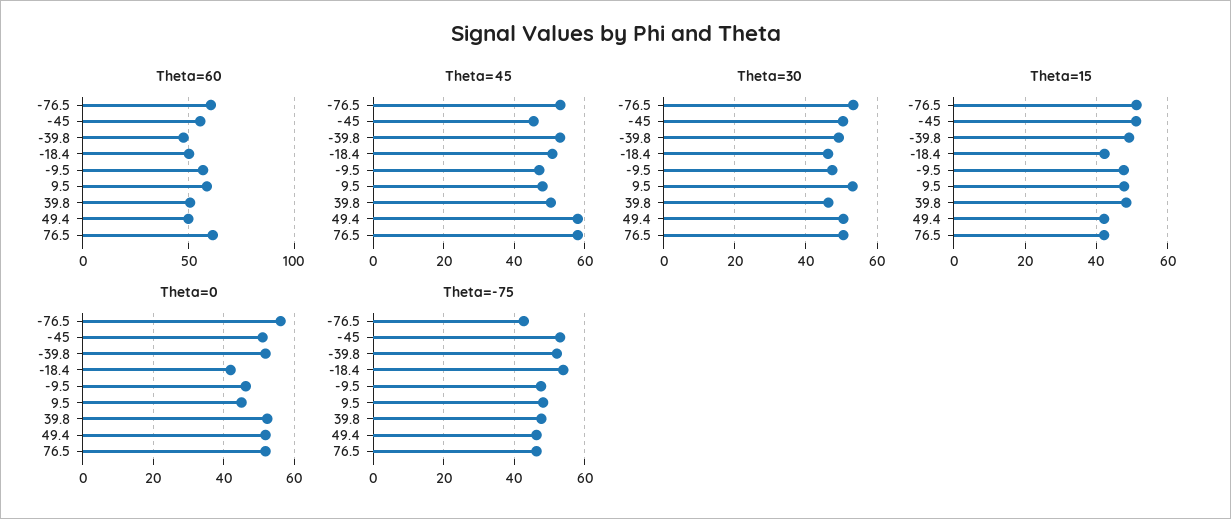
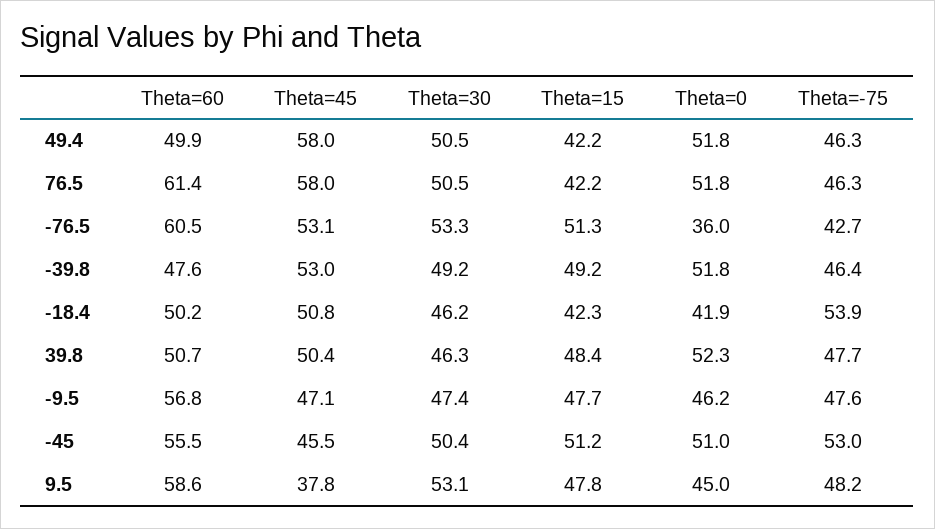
  {
    "Theta=60": {
      "-76.5": 60.5,
      "-45": 55.5,
      "-39.8": 47.6,
      "-18.4": 50.2,
      "-9.5": 56.8,
      "9.5": 58.6,
      "39.8": 50.7,
      "49.4": 49.9,
      "76.5": 61.4
    },
    "Theta=45": {
      "-76.5": 53.1,
      "-45": 45.5,
      "-39.8": 53,
      "-18.4": 50.8,
      "-9.5": 47.1,
-     "9.5": 48,
+     "9.5": 37.8,
      "39.8": 50.4,
      "49.4": 58,
      "76.5": 58
    },
    "Theta=30": {
      "-76.5": 53.3,
      "-45": 50.4,
      "-39.8": 49.2,
      "-18.4": 46.2,
      "-9.5": 47.4,
      "9.5": 53.1,
      "39.8": 46.3,
      "49.4": 50.5,
      "76.5": 50.5
    },
    "Theta=15": {
      "-76.5": 51.3,
      "-45": 51.2,
      "-39.8": 49.2,
      "-18.4": 42.3,
      "-9.5": 47.7,
      "9.5": 47.8,
      "39.8": 48.4,
      "49.4": 42.2,
      "76.5": 42.2
    },
    "Theta=0": {
-     "-76.5": 56,
+     "-76.5": 36,
      "-45": 51,
      "-39.8": 51.8,
      "-18.4": 41.9,
      "-9.5": 46.2,
      "9.5": 45,
      "39.8": 52.3,
      "49.4": 51.8,
      "76.5": 51.8
    },
    "Theta=-75": {
      "-76.5": 42.7,
      "-45": 53,
-     "-39.8": 52,
+     "-39.8": 46.4,
      "-18.4": 53.9,
      "-9.5": 47.6,
      "9.5": 48.2,
      "39.8": 47.7,
      "49.4": 46.3,
      "76.5": 46.3
    }
  }

